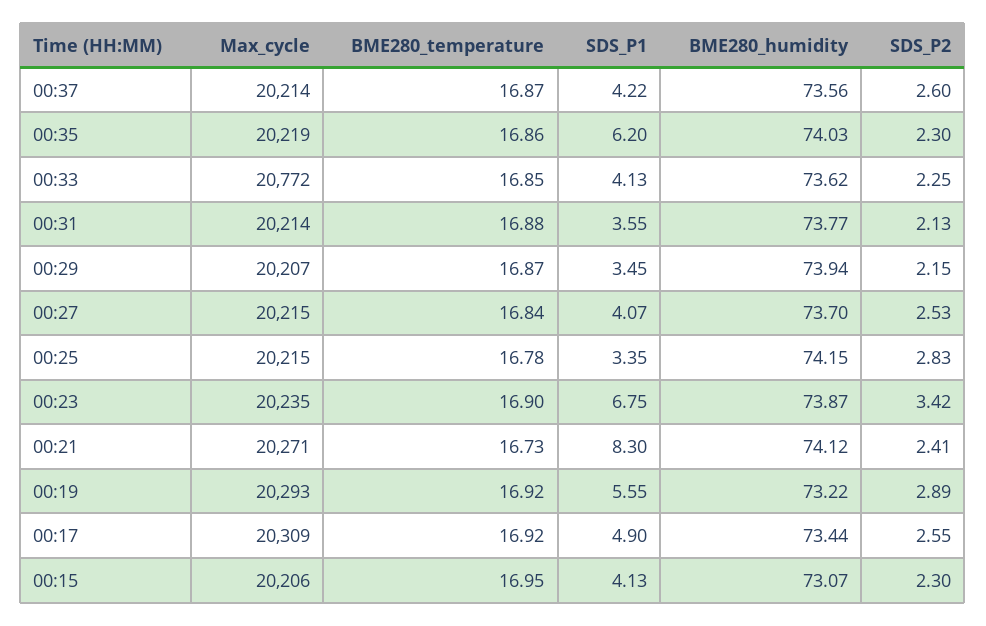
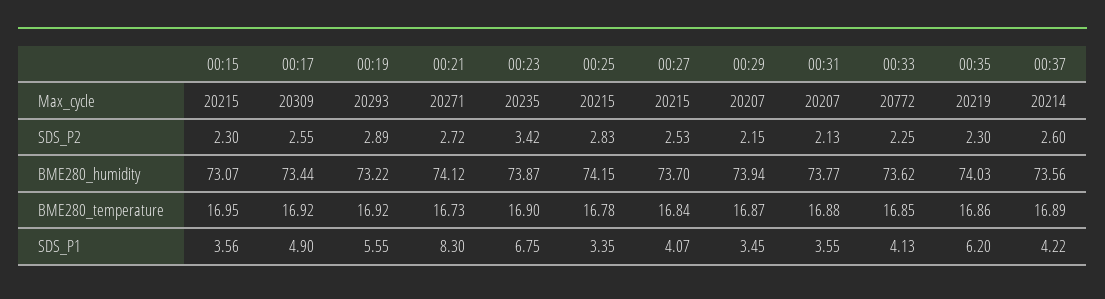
  {
    "Max_cycle": {
      "00:37": 20214,
      "00:35": 20219,
      "00:33": 20772,
-     "00:31": 20214,
+     "00:31": 20207,
      "00:29": 20207,
      "00:27": 20215,
      "00:25": 20215,
      "00:23": 20235,
      "00:21": 20271,
      "00:19": 20293,
      "00:17": 20309,
-     "00:15": 20206
+     "00:15": 20215
    },
    "BME280_temperature": {
-     "00:37": 16.87,
+     "00:37": 16.89,
      "00:35": 16.86,
      "00:33": 16.85,
      "00:31": 16.88,
      "00:29": 16.87,
      "00:27": 16.84,
      "00:25": 16.78,
      "00:23": 16.9,
      "00:21": 16.73,
      "00:19": 16.92,
      "00:17": 16.92,
      "00:15": 16.95
    },
    "SDS_P1": {
      "00:37": 4.22,
      "00:35": 6.2,
      "00:33": 4.13,
      "00:31": 3.55,
      "00:29": 3.45,
      "00:27": 4.07,
      "00:25": 3.35,
      "00:23": 6.75,
      "00:21": 8.3,
      "00:19": 5.55,
      "00:17": 4.9,
-     "00:15": 4.13
+     "00:15": 3.56
    },
    "BME280_humidity": {
      "00:37": 73.56,
      "00:35": 74.03,
      "00:33": 73.62,
      "00:31": 73.77,
      "00:29": 73.94,
      "00:27": 73.7,
      "00:25": 74.15,
      "00:23": 73.87,
      "00:21": 74.12,
      "00:19": 73.22,
      "00:17": 73.44,
      "00:15": 73.07
    },
    "SDS_P2": {
      "00:37": 2.6,
      "00:35": 2.3,
      "00:33": 2.25,
      "00:31": 2.13,
      "00:29": 2.15,
      "00:27": 2.53,
      "00:25": 2.83,
      "00:23": 3.42,
-     "00:21": 2.41,
+     "00:21": 2.72,
      "00:19": 2.89,
      "00:17": 2.55,
      "00:15": 2.3
    }
  }

